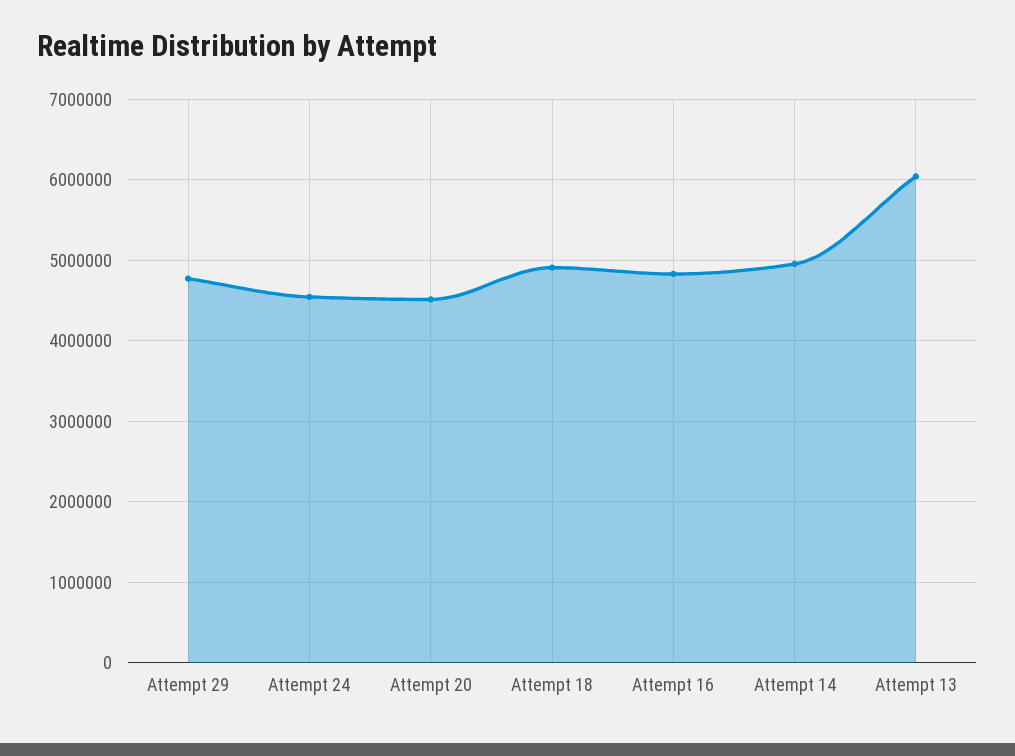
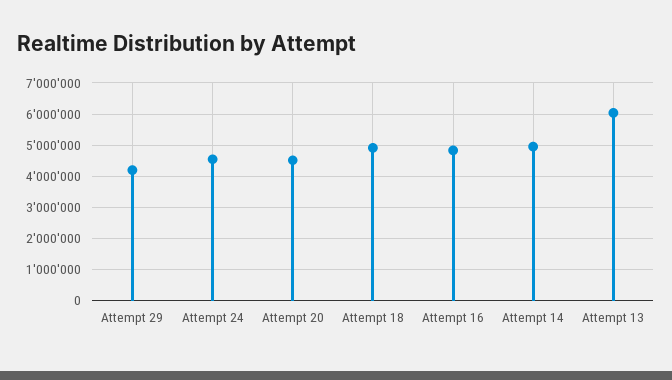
  {
-   "Attempt 29": 4800000,
+   "Attempt 29": 4200000,
    "Attempt 24": 4500000,
    "Attempt 20": 4500000,
    "Attempt 18": 4900000,
    "Attempt 16": 4800000,
    "Attempt 14": 5000000,
    "Attempt 13": 6000000
  }

